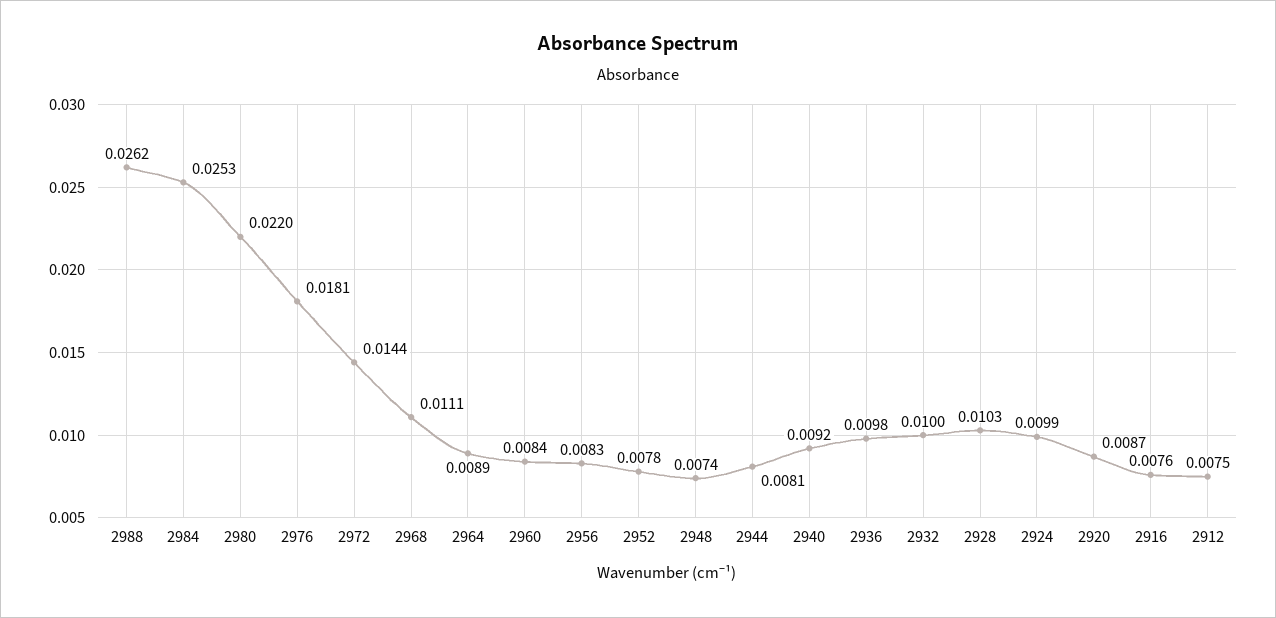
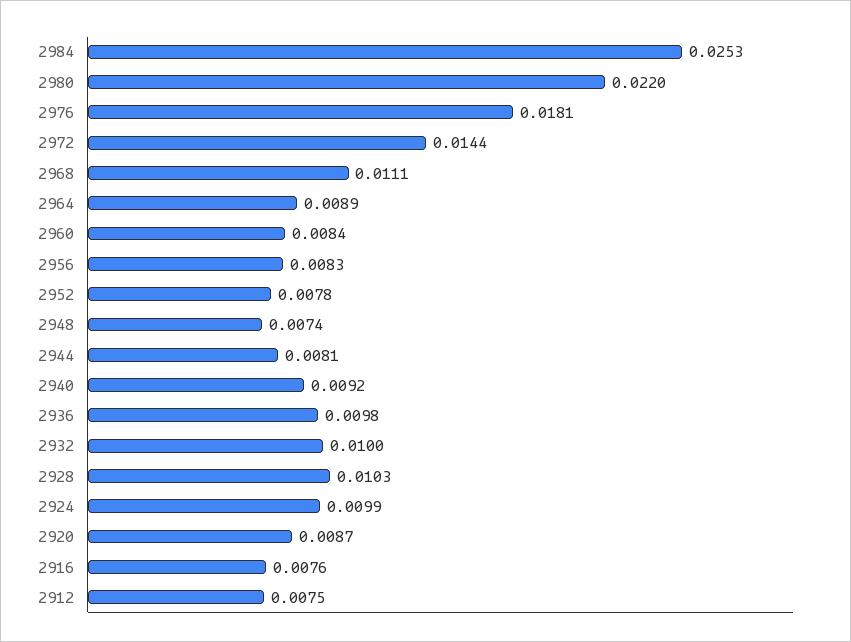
  {
-   "2988": 0.0262,
    "2984": 0.0253,
    "2980": 0.022,
    "2976": 0.0181,
    "2972": 0.0144,
    "2968": 0.0111,
    "2964": 0.0089,
    "2960": 0.0084,
    "2956": 0.0083,
    "2952": 0.0078,
    "2948": 0.0074,
    "2944": 0.0081,
    "2940": 0.0092,
    "2936": 0.0098,
    "2932": 0.01,
    "2928": 0.0103,
    "2924": 0.0099,
    "2920": 0.0087,
    "2916": 0.0076,
    "2912": 0.0075
  }

